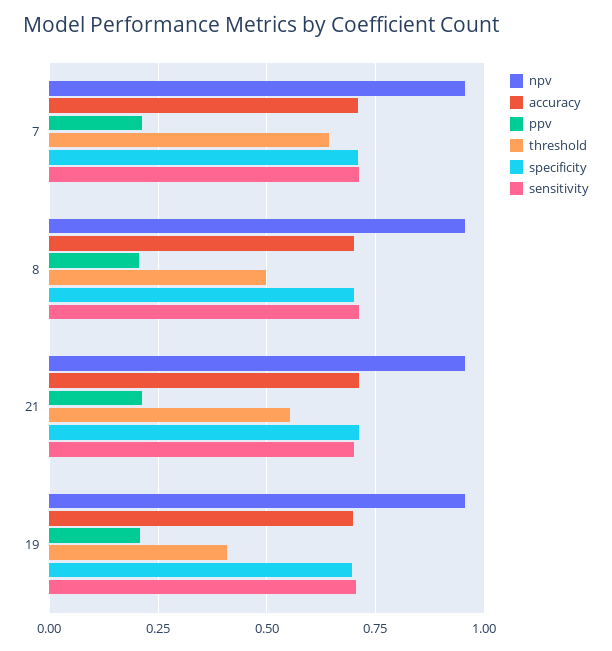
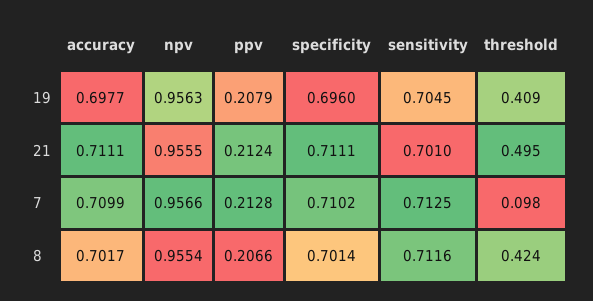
  {
    "npv": {
      "7": 0.9566,
      "8": 0.9554,
      "21": 0.9555,
      "19": 0.9563
    },
    "accuracy": {
      "7": 0.7099,
      "8": 0.7017,
      "21": 0.7111,
      "19": 0.6977
    },
    "ppv": {
      "7": 0.2128,
      "8": 0.2066,
      "21": 0.2124,
      "19": 0.2079
    },
    "threshold": {
-     "7": 0.65,
+     "7": 0.098,
-     "8": 0.5,
+     "8": 0.424,
-     "21": 0.55,
+     "21": 0.495,
      "19": 0.409
    },
    "specificity": {
      "7": 0.7102,
      "8": 0.7014,
      "21": 0.7111,
      "19": 0.696
    },
    "sensitivity": {
      "7": 0.7125,
      "8": 0.7116,
      "21": 0.701,
      "19": 0.7045
    }
  }

